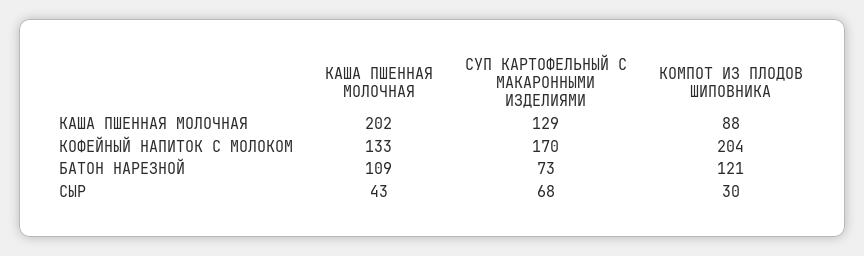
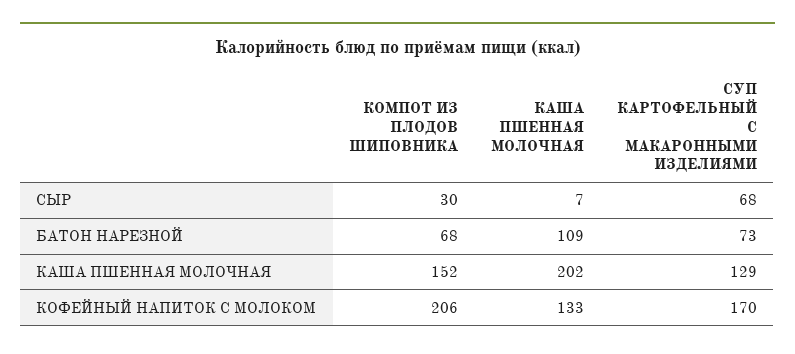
  {
    "КАША ПШЕННАЯ МОЛОЧНАЯ": {
      "КАША ПШЕННАЯ МОЛОЧНАЯ": 202,
      "КОФЕЙНЫЙ НАПИТОК С МОЛОКОМ": 133,
      "БАТОН НАРЕЗНОЙ": 109,
-     "СЫР": 43
+     "СЫР": 7
    },
    "СУП КАРТОФЕЛЬНЫЙ С МАКАРОННЫМИ ИЗДЕЛИЯМИ": {
      "КАША ПШЕННАЯ МОЛОЧНАЯ": 129,
      "КОФЕЙНЫЙ НАПИТОК С МОЛОКОМ": 170,
      "БАТОН НАРЕЗНОЙ": 73,
      "СЫР": 68
    },
    "КОМПОТ ИЗ ПЛОДОВ ШИПОВНИКА": {
-     "КАША ПШЕННАЯ МОЛОЧНАЯ": 88,
+     "КАША ПШЕННАЯ МОЛОЧНАЯ": 152,
-     "КОФЕЙНЫЙ НАПИТОК С МОЛОКОМ": 204,
+     "КОФЕЙНЫЙ НАПИТОК С МОЛОКОМ": 206,
-     "БАТОН НАРЕЗНОЙ": 121,
+     "БАТОН НАРЕЗНОЙ": 68,
      "СЫР": 30
    }
  }

